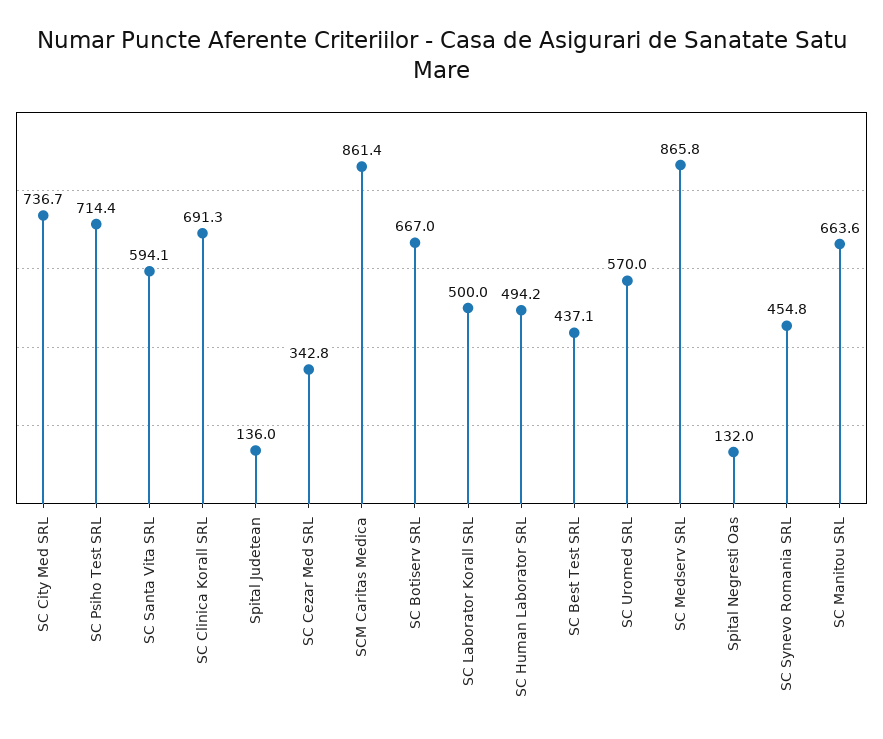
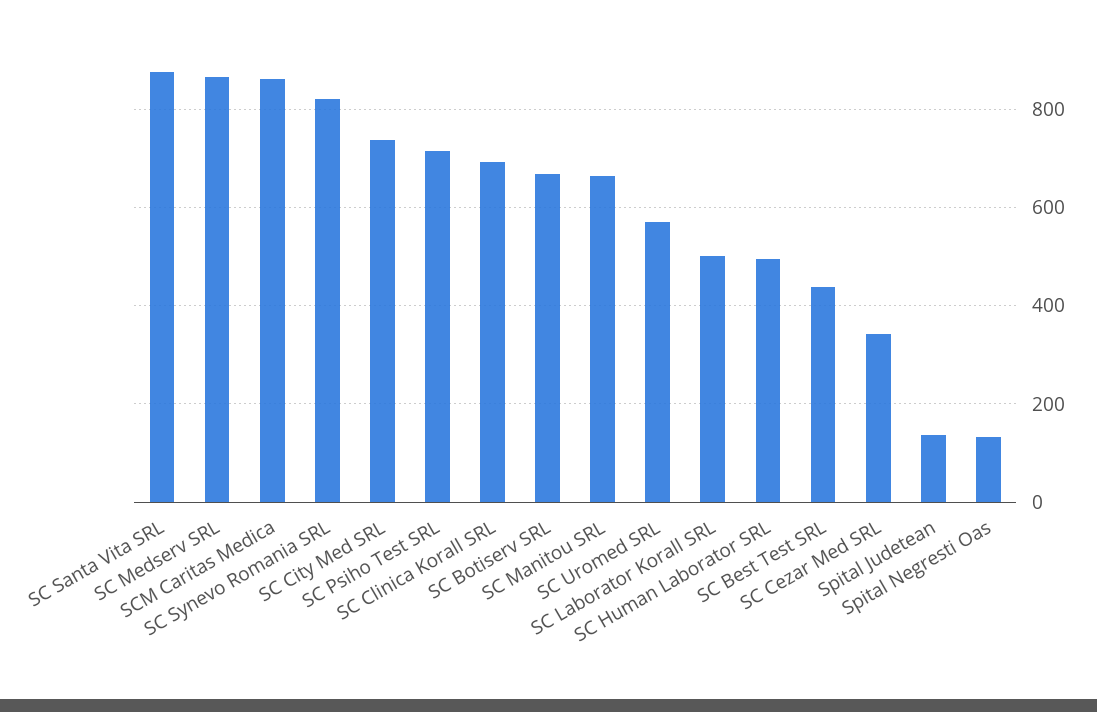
  {
    "SC City Med SRL": 736.7,
    "SC Psiho Test SRL": 714.4,
-   "SC Santa Vita SRL": 594.1,
+   "SC Santa Vita SRL": 880,
    "SC Clinica Korall SRL": 691.3,
    "Spital Judetean": 136,
    "SC Cezar Med SRL": 342.8,
    "SCM Caritas Medica": 861.4,
    "SC Botiserv SRL": 667,
    "SC Laborator Korall SRL": 500,
    "SC Human Laborator SRL": 494.2,
    "SC Best Test SRL": 437.1,
    "SC Uromed SRL": 570,
    "SC Medserv SRL": 865.8,
    "Spital Negresti Oas": 132,
-   "SC Synevo Romania SRL": 454.8,
+   "SC Synevo Romania SRL": 820,
    "SC Manitou SRL": 663.6
  }

